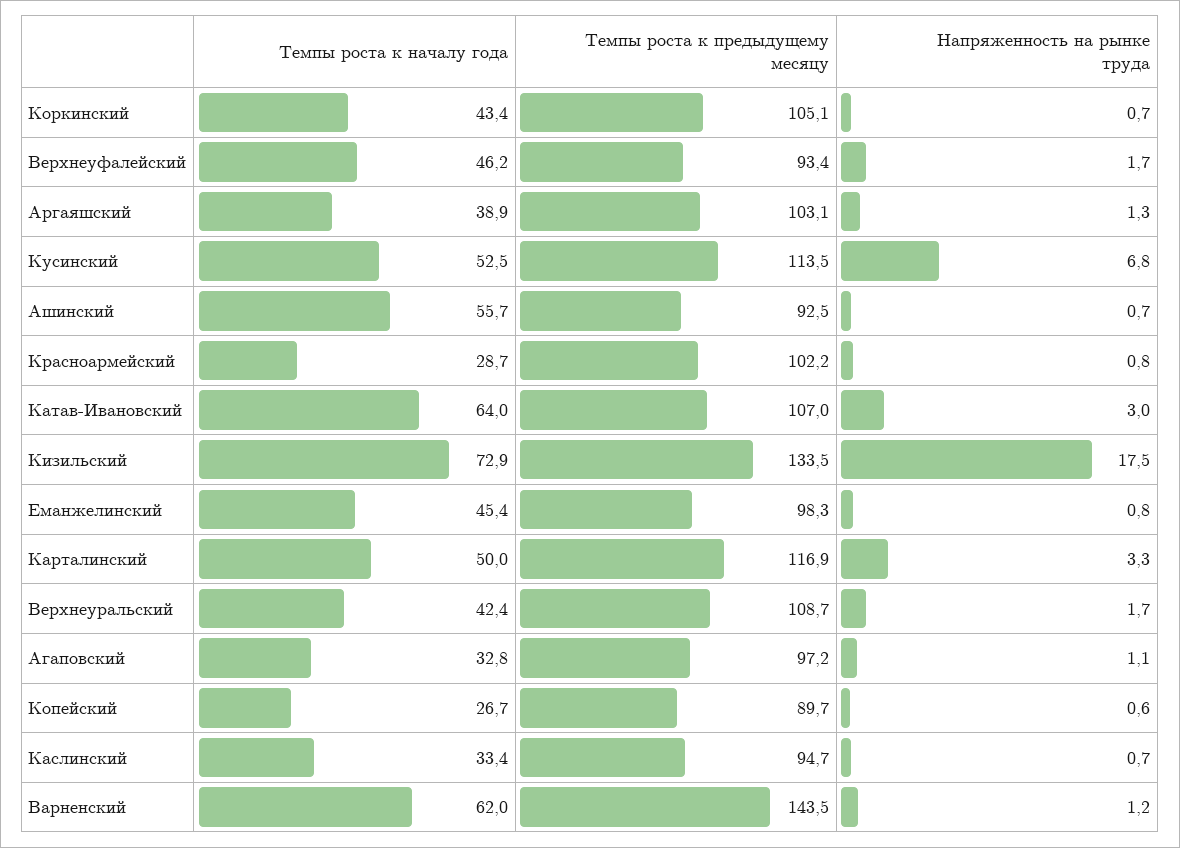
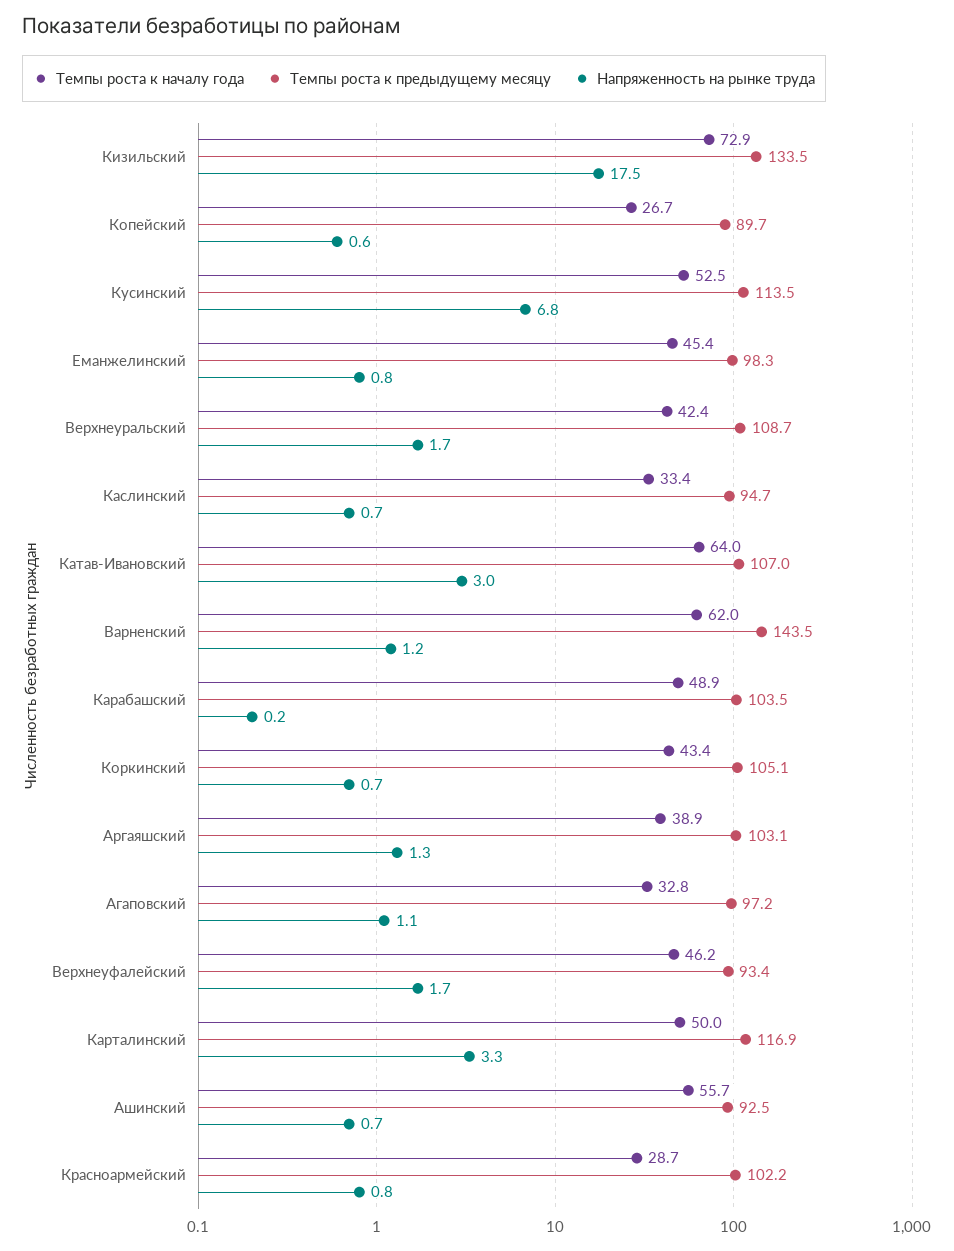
  {
    "Темпы роста к началу года": {
      "Коркинский": 43.4,
      "Верхнеуфалейский": 46.2,
      "Аргаяшский": 38.9,
      "Кусинский": 52.5,
      "Ашинский": 55.7,
      "Красноармейский": 28.7,
      "Катав-Ивановский": 64,
      "Кизильский": 72.9,
      "Еманжелинский": 45.4,
      "Карталинский": 50,
      "Верхнеуральский": 42.4,
      "Агаповский": 32.8,
      "Копейский": 26.7,
      "Каслинский": 33.4,
-     "Варненский": 62
+     "Варненский": 62,
+     "Карабашский": 48.9
    },
    "Темпы роста к предыдущему месяцу": {
      "Коркинский": 105.1,
      "Верхнеуфалейский": 93.4,
      "Аргаяшский": 103.1,
      "Кусинский": 113.5,
      "Ашинский": 92.5,
      "Красноармейский": 102.2,
      "Катав-Ивановский": 107,
      "Кизильский": 133.5,
      "Еманжелинский": 98.3,
      "Карталинский": 116.9,
      "Верхнеуральский": 108.7,
      "Агаповский": 97.2,
      "Копейский": 89.7,
      "Каслинский": 94.7,
-     "Варненский": 143.5
+     "Варненский": 143.5,
+     "Карабашский": 103.5
    },
    "Напряженность на рынке труда": {
      "Коркинский": 0.7,
      "Верхнеуфалейский": 1.7,
      "Аргаяшский": 1.3,
      "Кусинский": 6.8,
      "Ашинский": 0.7,
      "Красноармейский": 0.8,
      "Катав-Ивановский": 3,
      "Кизильский": 17.5,
      "Еманжелинский": 0.8,
      "Карталинский": 3.3,
      "Верхнеуральский": 1.7,
      "Агаповский": 1.1,
      "Копейский": 0.6,
      "Каслинский": 0.7,
-     "Варненский": 1.2
+     "Варненский": 1.2,
+     "Карабашский": 0.2
    }
  }

